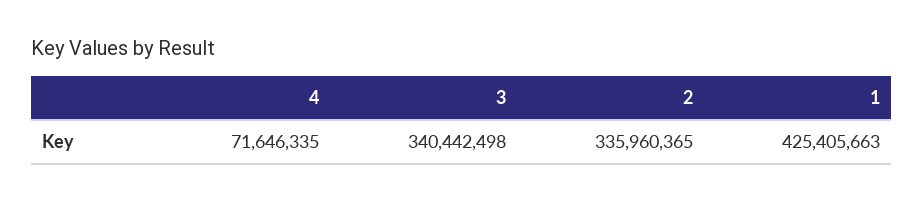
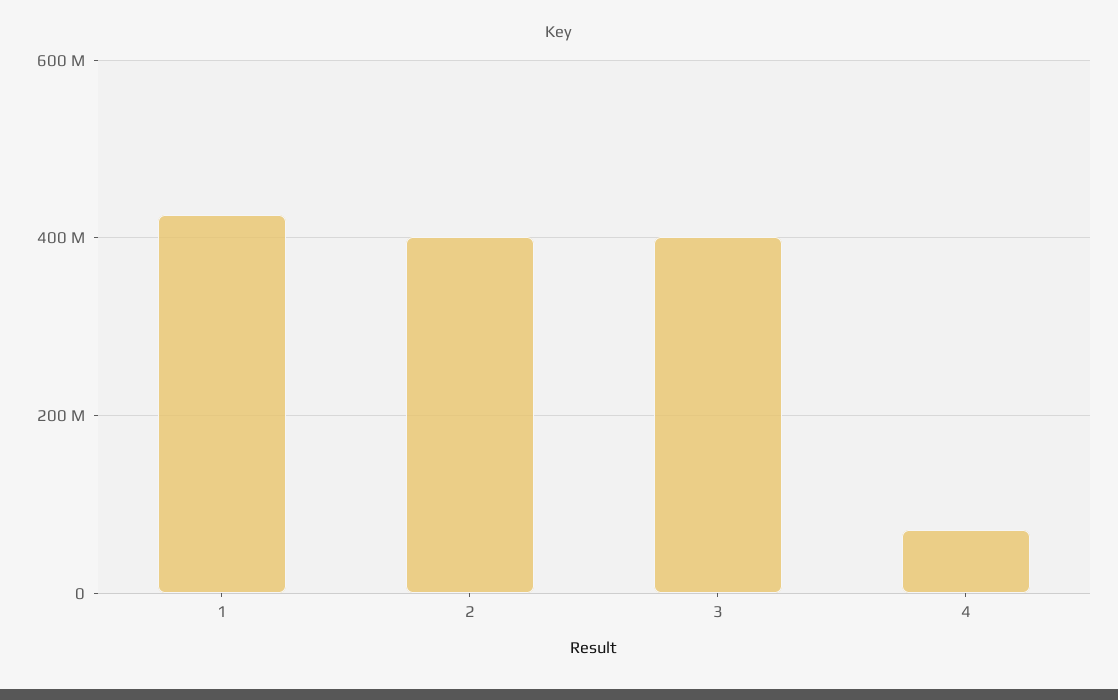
  {
    "4": 71646335,
-   "3": 340442498,
+   "3": 400000000,
-   "2": 335960365,
+   "2": 400000000,
    "1": 425405663
  }

